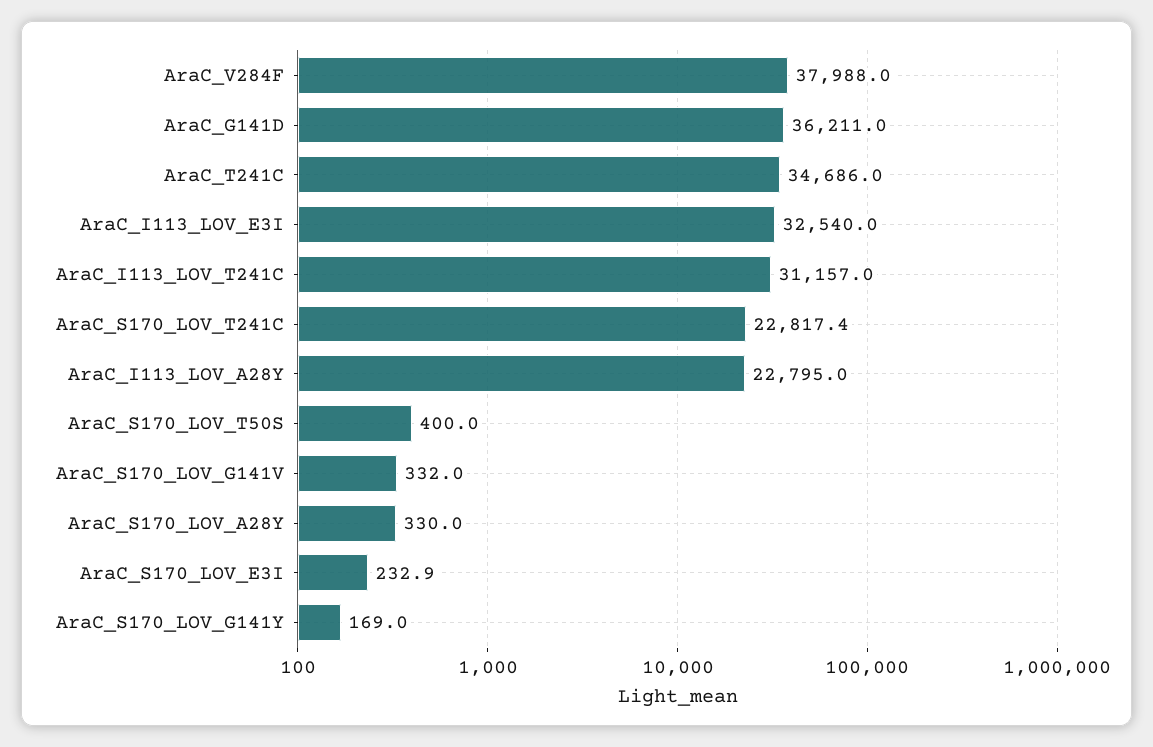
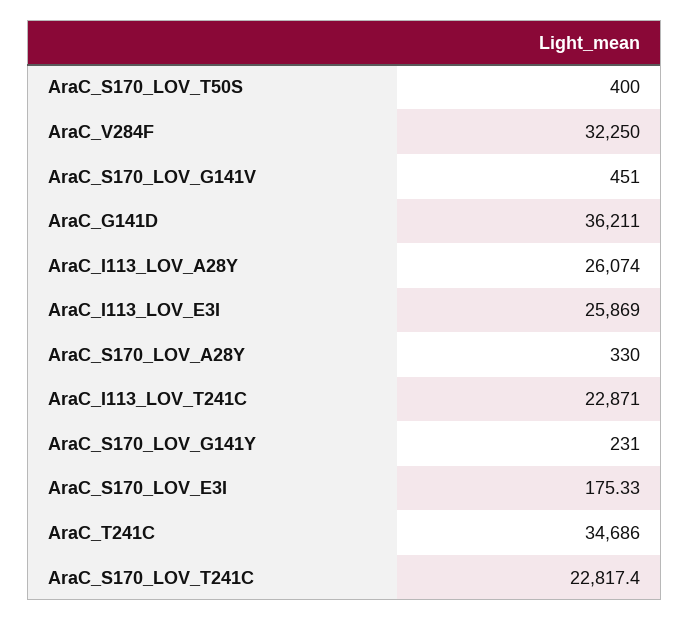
  {
-   "AraC_V284F": 37988,
+   "AraC_V284F": 32250,
    "AraC_G141D": 36211,
    "AraC_T241C": 34686,
-   "AraC_I113_LOV_E3I": 32540,
+   "AraC_I113_LOV_E3I": 25869,
-   "AraC_I113_LOV_T241C": 31157,
+   "AraC_I113_LOV_T241C": 22871,
    "AraC_S170_LOV_T241C": 22817.4,
-   "AraC_I113_LOV_A28Y": 22795,
+   "AraC_I113_LOV_A28Y": 26074,
    "AraC_S170_LOV_T50S": 400,
-   "AraC_S170_LOV_G141V": 332,
+   "AraC_S170_LOV_G141V": 451,
    "AraC_S170_LOV_A28Y": 330,
-   "AraC_S170_LOV_E3I": 232.9,
+   "AraC_S170_LOV_E3I": 175.33,
-   "AraC_S170_LOV_G141Y": 169
+   "AraC_S170_LOV_G141Y": 231
  }

